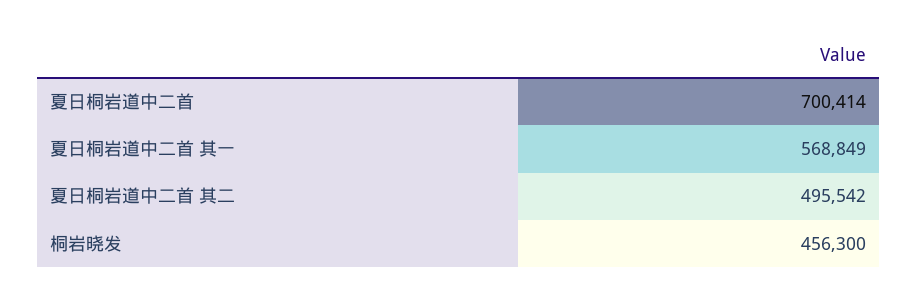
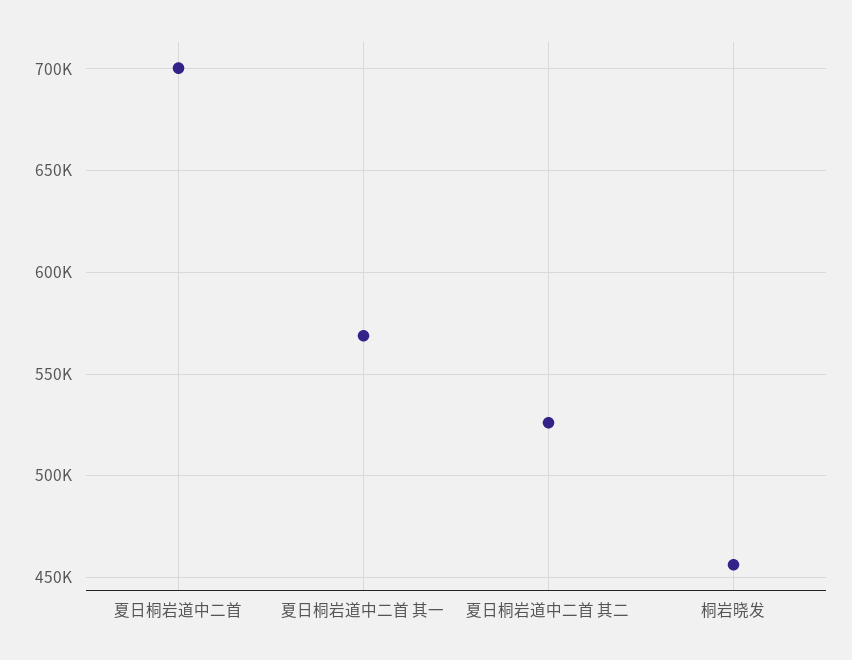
  {
    "夏日桐岩道中二首": 700414,
    "夏日桐岩道中二首 其一": 568849,
-   "夏日桐岩道中二首 其二": 495542,
+   "夏日桐岩道中二首 其二": 525000,
    "桐岩晓发": 456300
  }

